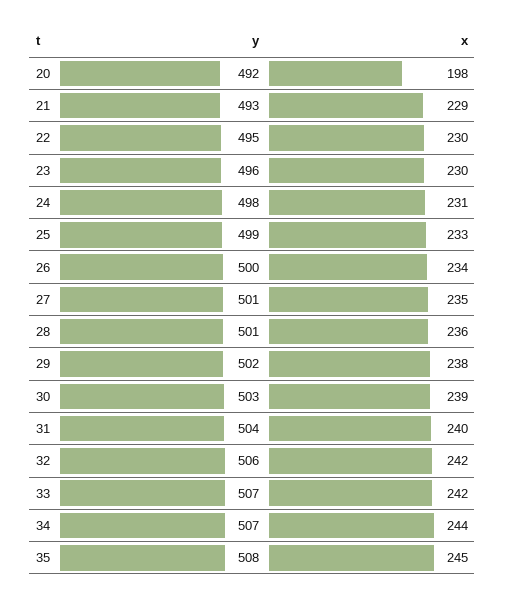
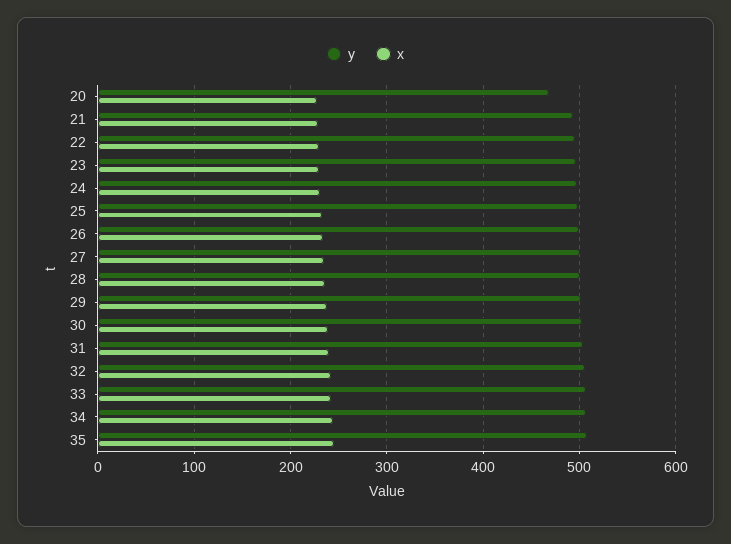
  {
    "y": {
-     "20": 492,
+     "20": 470,
      "21": 493,
      "22": 495,
      "23": 496,
      "24": 498,
      "25": 499,
      "26": 500,
      "27": 501,
      "28": 501,
      "29": 502,
      "30": 503,
      "31": 504,
      "32": 506,
      "33": 507,
      "34": 507,
      "35": 508
    },
    "x": {
-     "20": 198,
+     "20": 230,
      "21": 229,
      "22": 230,
      "23": 230,
      "24": 231,
      "25": 233,
      "26": 234,
      "27": 235,
      "28": 236,
      "29": 238,
      "30": 239,
      "31": 240,
      "32": 242,
      "33": 242,
      "34": 244,
      "35": 245
    }
  }

